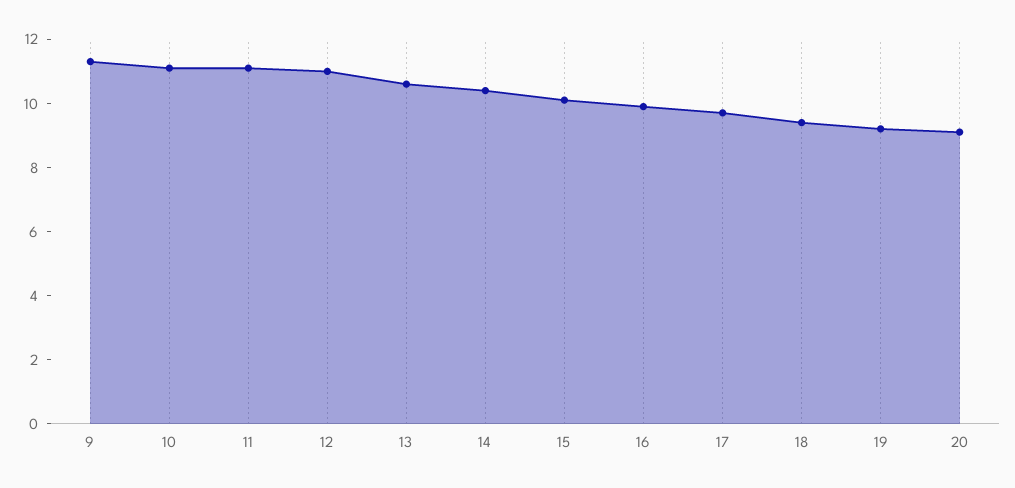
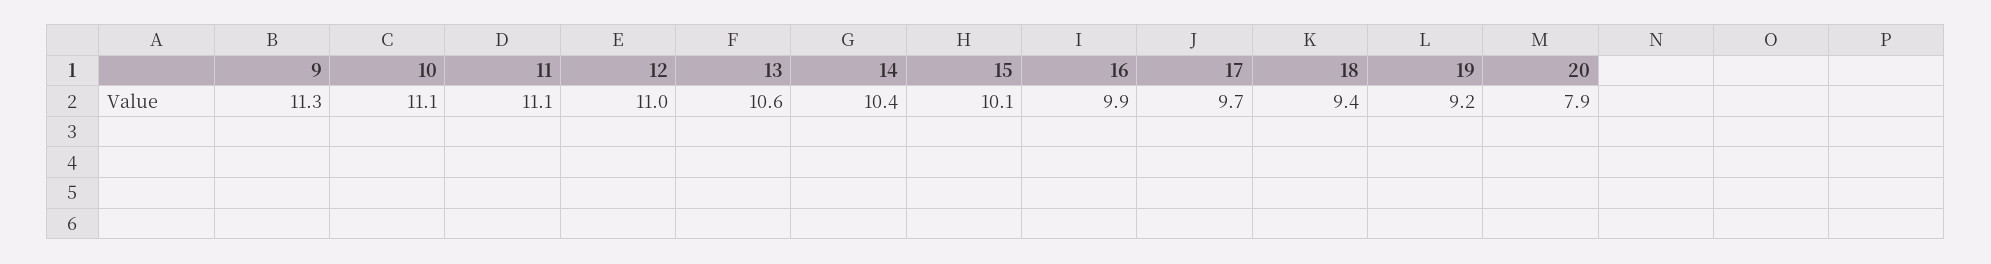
  {
    "9": 11.3,
    "10": 11.1,
    "11": 11.1,
    "12": 11,
    "13": 10.6,
    "14": 10.4,
    "15": 10.1,
    "16": 9.9,
    "17": 9.7,
    "18": 9.4,
    "19": 9.2,
-   "20": 9
+   "20": 7.9
  }

